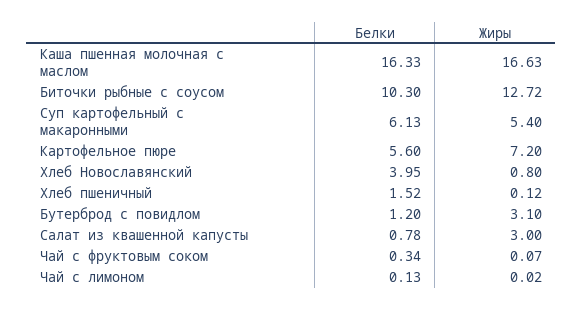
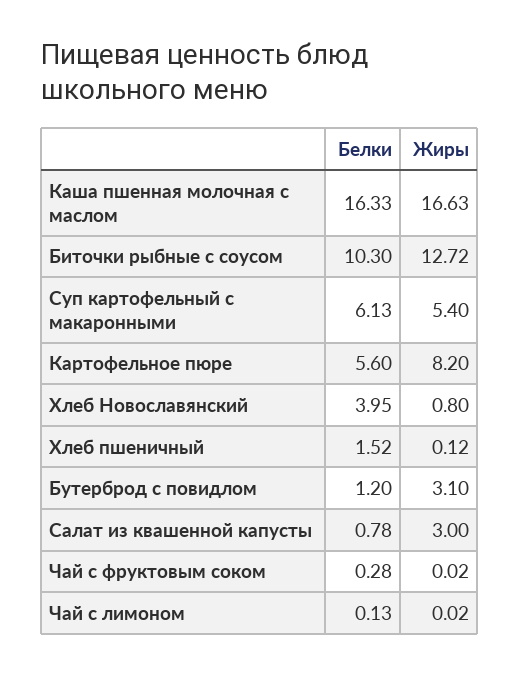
  {
    "Белки": {
      "Каша пшенная молочная с маслом": 16.33,
      "Биточки рыбные с соусом": 10.3,
      "Суп картофельный с макаронными": 6.13,
      "Картофельное пюре": 5.6,
      "Хлеб Новославянский": 3.95,
      "Хлеб пшеничный": 1.52,
      "Бутерброд с повидлом": 1.2,
      "Салат из квашенной капусты": 0.78,
-     "Чай с фруктовым соком": 0.34,
+     "Чай с фруктовым соком": 0.28,
      "Чай с лимоном": 0.13
    },
    "Жиры": {
      "Каша пшенная молочная с маслом": 16.63,
      "Биточки рыбные с соусом": 12.72,
      "Суп картофельный с макаронными": 5.4,
-     "Картофельное пюре": 7.2,
+     "Картофельное пюре": 8.2,
      "Хлеб Новославянский": 0.8,
      "Хлеб пшеничный": 0.12,
      "Бутерброд с повидлом": 3.1,
      "Салат из квашенной капусты": 3,
-     "Чай с фруктовым соком": 0.07,
+     "Чай с фруктовым соком": 0.02,
      "Чай с лимоном": 0.02
    }
  }

